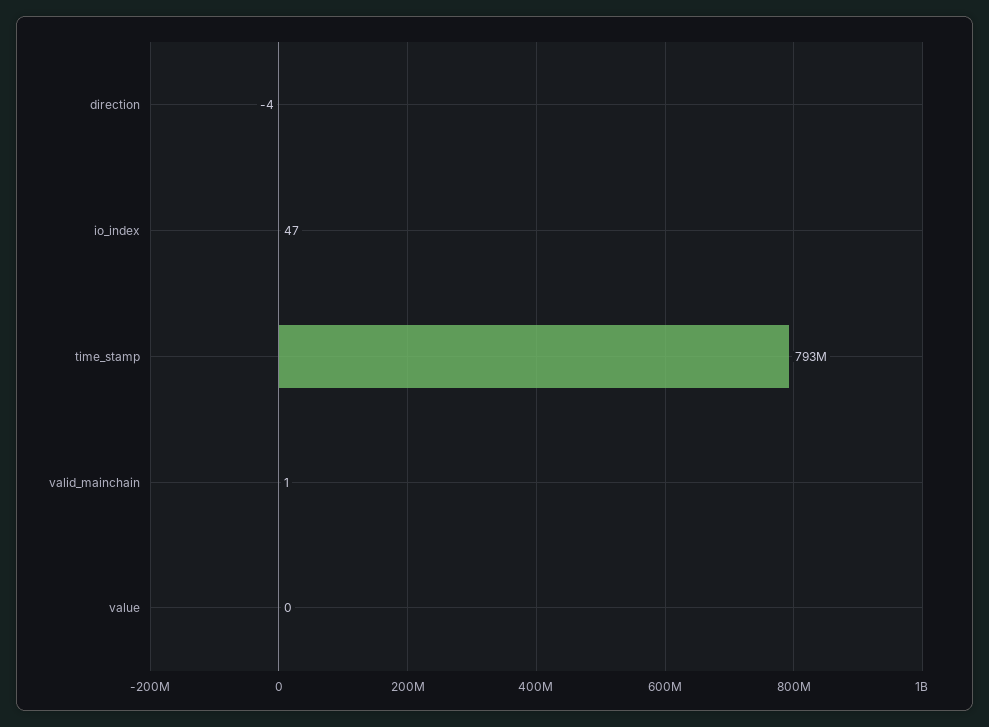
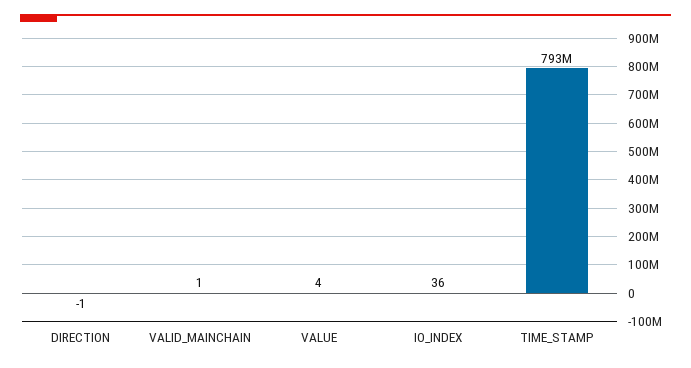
  {
-   "direction": -4,
+   "direction": -1,
-   "io_index": 47,
+   "io_index": 36,
    "time_stamp": 793000000,
    "valid_mainchain": 1,
-   "value": 0
+   "value": 4
  }

